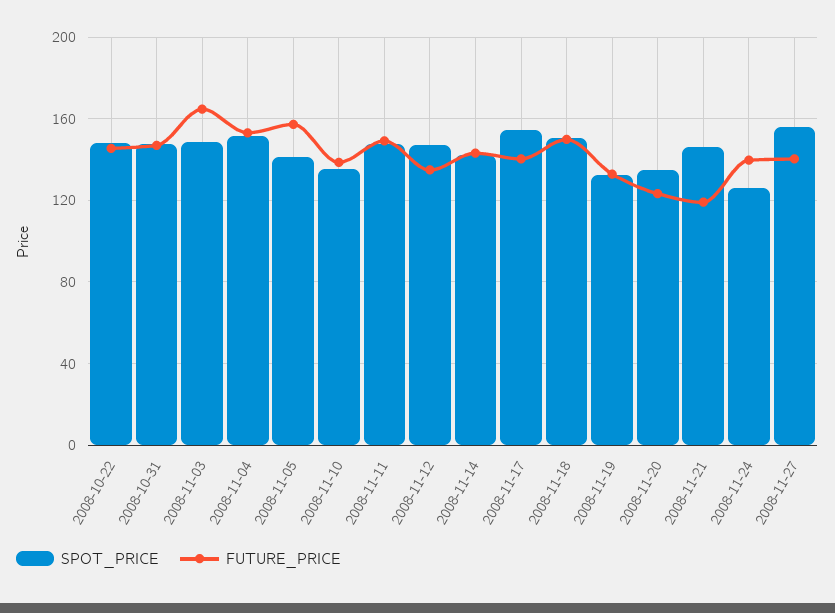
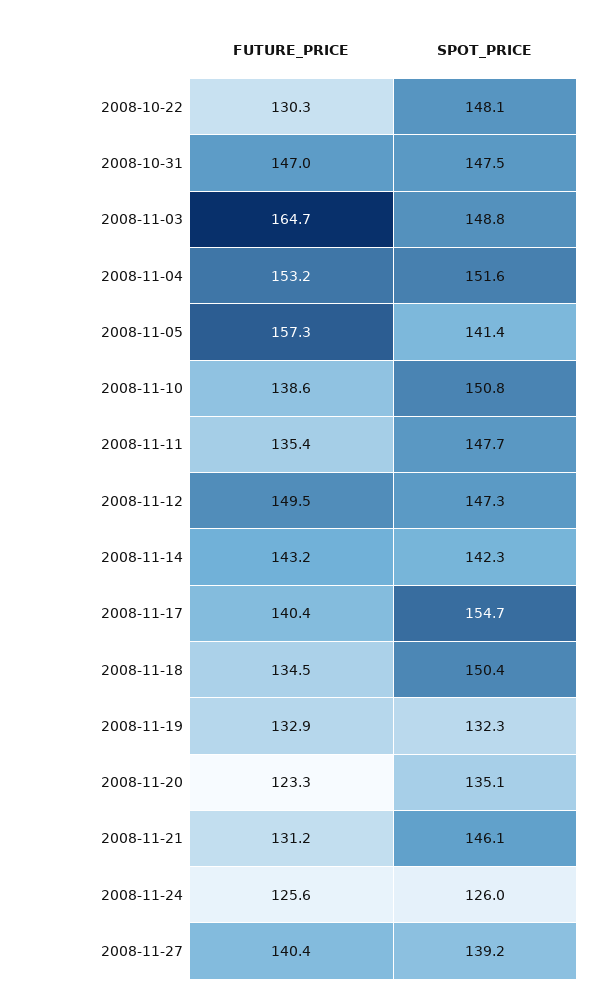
  {
    "SPOT_PRICE": {
      "2008-10-22": 148.1,
      "2008-10-31": 147.5,
      "2008-11-03": 148.8,
      "2008-11-04": 151.6,
      "2008-11-05": 141.4,
-     "2008-11-10": 135,
+     "2008-11-10": 150.8,
      "2008-11-11": 147.7,
      "2008-11-12": 147.3,
      "2008-11-14": 142.3,
      "2008-11-17": 154.7,
      "2008-11-18": 150.4,
      "2008-11-19": 132.3,
      "2008-11-20": 135.1,
      "2008-11-21": 146.1,
      "2008-11-24": 126,
-     "2008-11-27": 155
+     "2008-11-27": 139.2
    },
    "FUTURE_PRICE": {
-     "2008-10-22": 145,
+     "2008-10-22": 130.3,
      "2008-10-31": 147,
      "2008-11-03": 164.7,
      "2008-11-04": 153.2,
      "2008-11-05": 157.3,
      "2008-11-10": 138.6,
-     "2008-11-11": 150,
+     "2008-11-11": 135.4,
-     "2008-11-12": 135,
+     "2008-11-12": 149.5,
      "2008-11-14": 143.2,
      "2008-11-17": 140.4,
-     "2008-11-18": 150,
+     "2008-11-18": 134.5,
      "2008-11-19": 132.9,
      "2008-11-20": 123.3,
-     "2008-11-21": 120,
+     "2008-11-21": 131.2,
-     "2008-11-24": 140,
+     "2008-11-24": 125.6,
      "2008-11-27": 140.4
    }
  }

